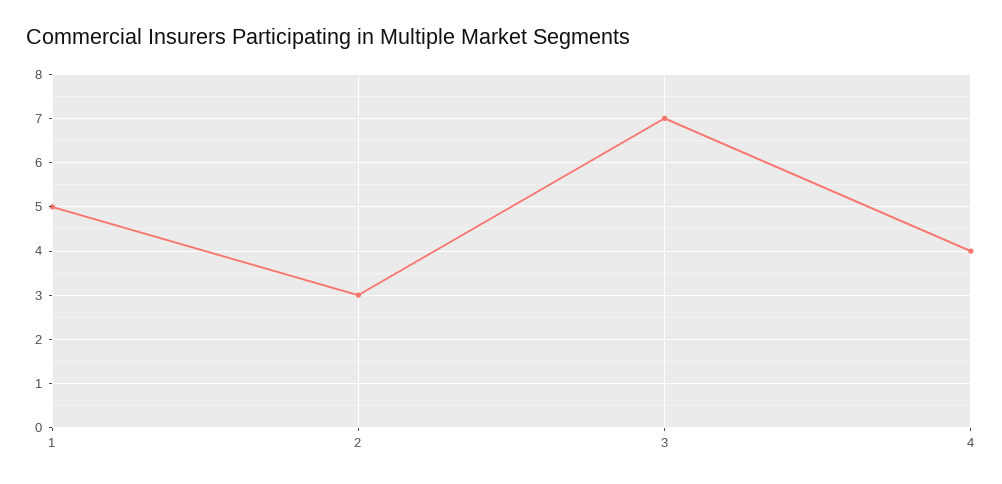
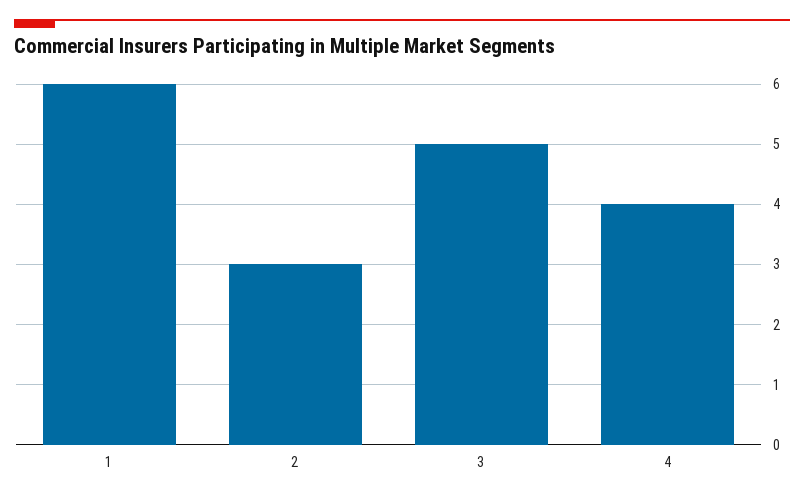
  {
-   "1": 5,
+   "1": 6,
    "2": 3,
-   "3": 7,
+   "3": 5,
    "4": 4
  }

